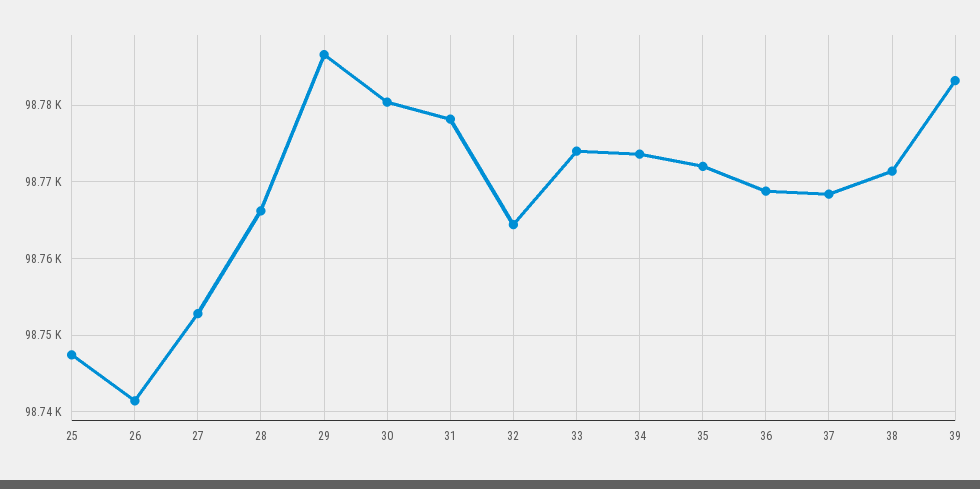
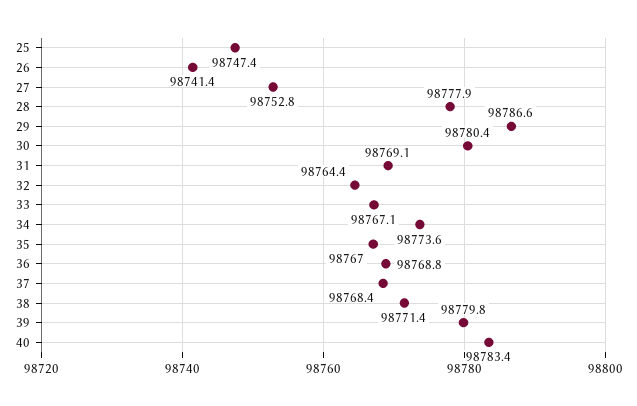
  {
    "25": 98747.4,
    "26": 98741.4,
    "27": 98752.8,
-   "28": 98766,
+   "28": 98777.9,
    "29": 98786.6,
    "30": 98780.4,
-   "31": 98778,
+   "31": 98769.1,
    "32": 98764.4,
-   "33": 98774,
+   "33": 98767.1,
    "34": 98773.6,
-   "35": 98772,
+   "35": 98767,
    "36": 98768.8,
    "37": 98768.4,
    "38": 98771.4,
-   "39": 98783
+   "39": 98779.8,
+   "40": 98783.4
  }

